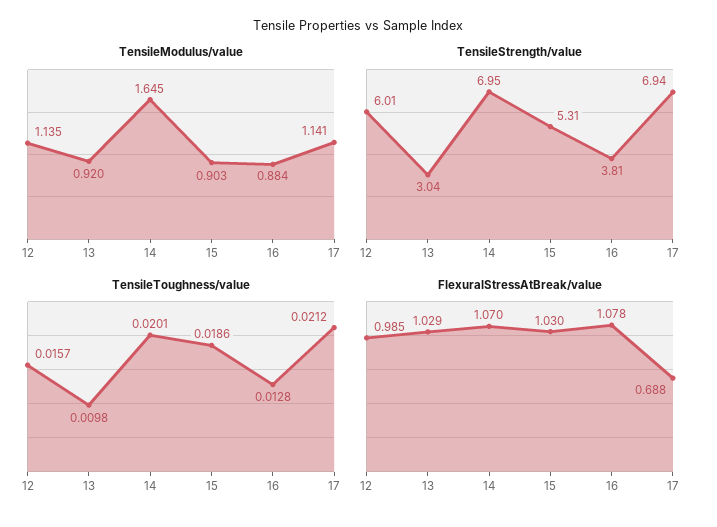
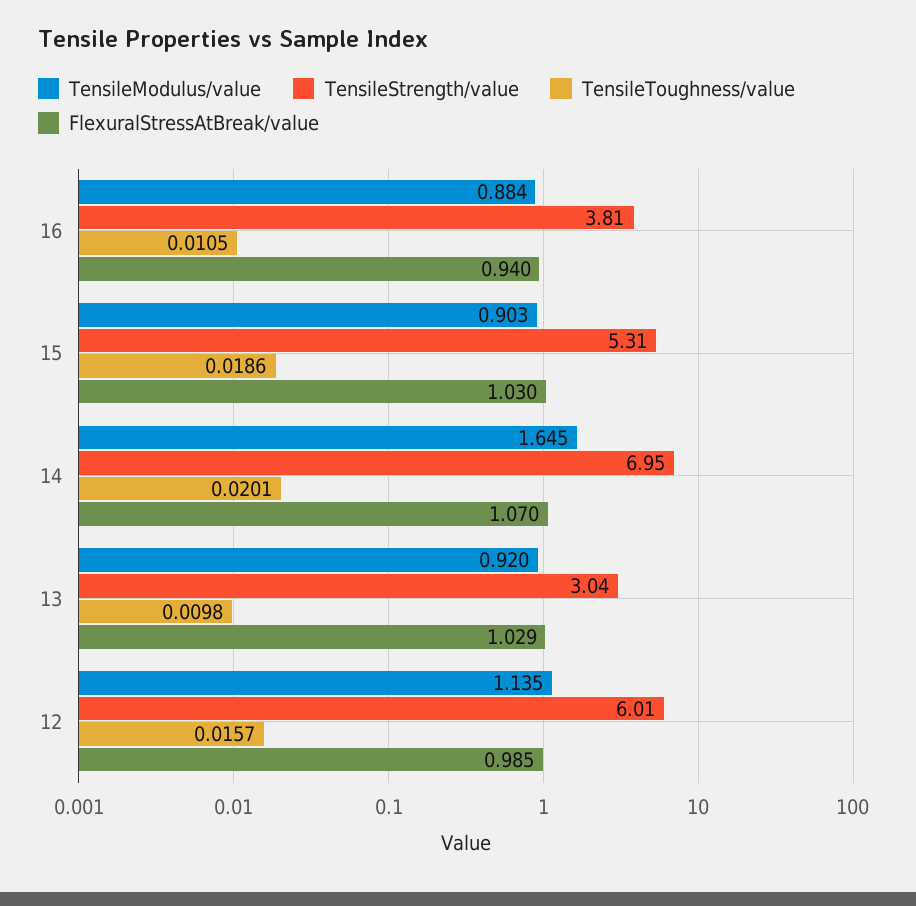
  {
    "TensileModulus/value": {
      "12": 1.135,
      "13": 0.92,
      "14": 1.645,
      "15": 0.903,
-     "16": 0.884,
+     "16": 0.884
-     "17": 1.141
    },
    "TensileStrength/value": {
      "12": 6.01,
      "13": 3.04,
      "14": 6.95,
      "15": 5.31,
-     "16": 3.81,
+     "16": 3.81
-     "17": 6.94
    },
    "TensileToughness/value": {
      "12": 0.0157,
      "13": 0.0098,
      "14": 0.0201,
      "15": 0.0186,
-     "16": 0.0128,
+     "16": 0.0105
-     "17": 0.0212
    },
    "FlexuralStressAtBreak/value": {
      "12": 0.985,
      "13": 1.029,
      "14": 1.07,
      "15": 1.03,
-     "16": 1.078,
+     "16": 0.94
-     "17": 0.688
    }
  }

